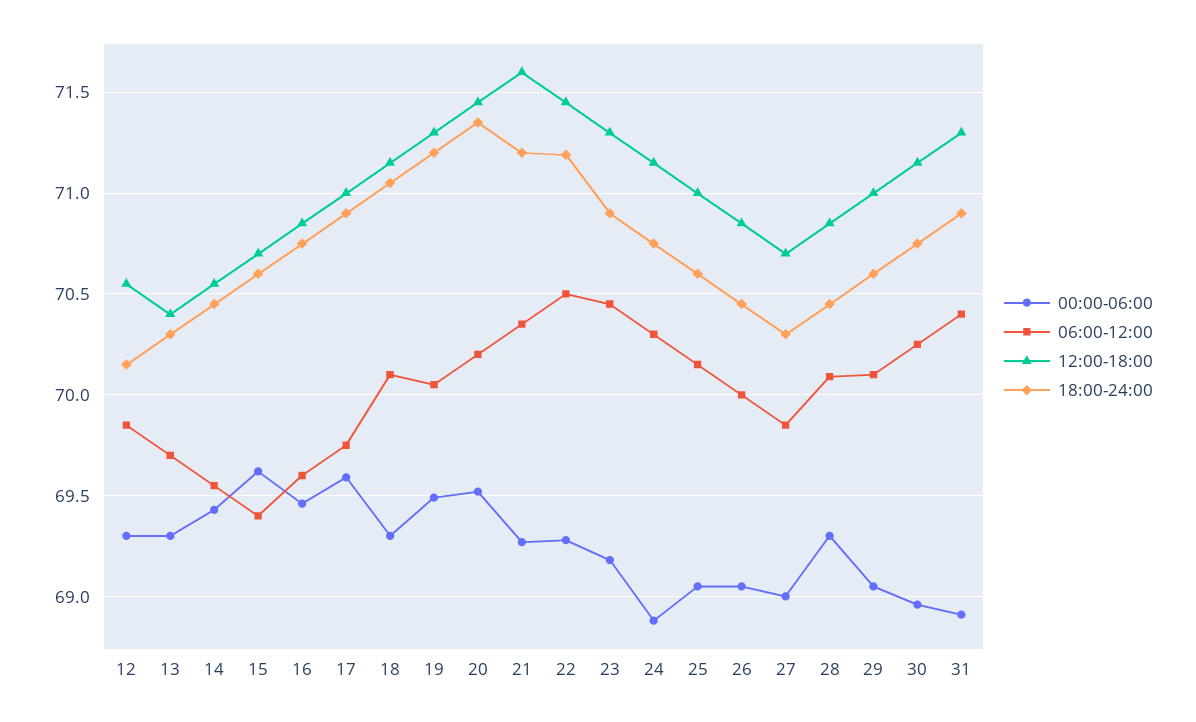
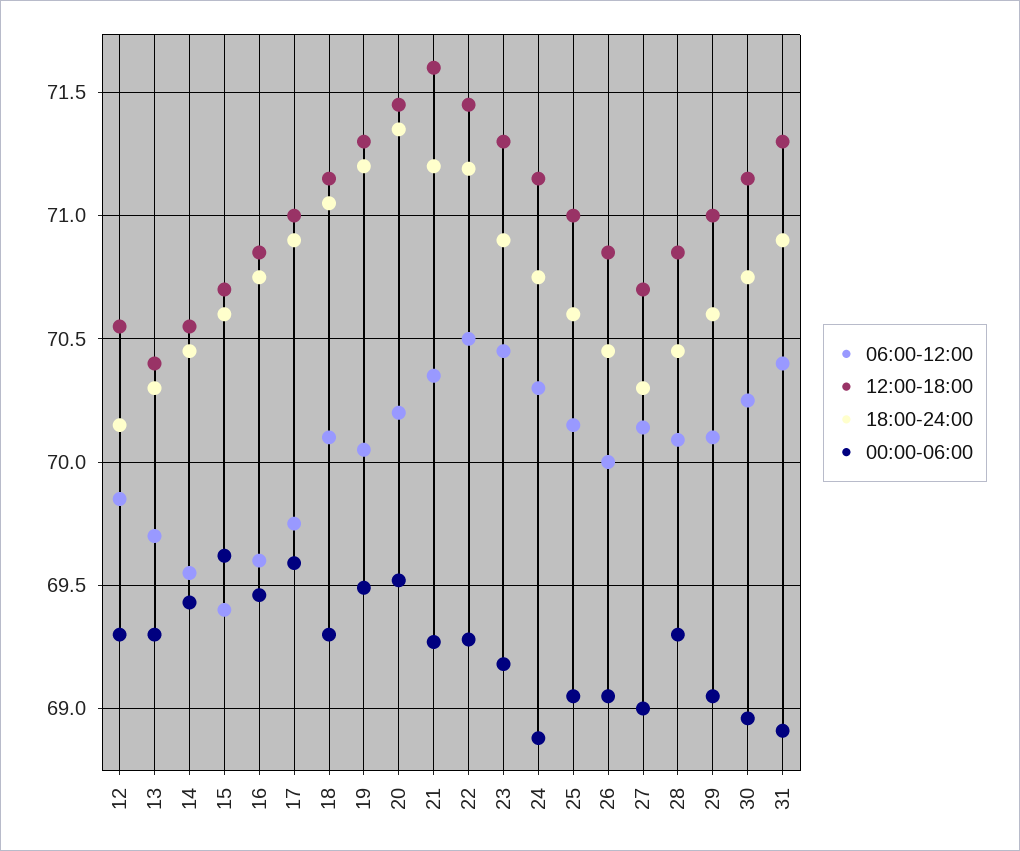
  {
    "00:00-06:00": {
      "12": 69.3,
      "13": 69.3,
      "14": 69.45,
      "15": 69.6,
      "16": 69.45,
      "17": 69.6,
      "18": 69.3,
      "19": 69.5,
      "20": 69.5,
      "21": 69.25,
      "22": 69.3,
      "23": 69.2,
      "24": 68.9,
      "25": 69.05,
      "26": 69.05,
      "27": 69,
      "28": 69.3,
      "29": 69.05,
      "30": 68.95,
      "31": 68.9
    },
    "06:00-12:00": {
      "12": 69.85,
      "13": 69.7,
      "14": 69.55,
      "15": 69.4,
      "16": 69.6,
      "17": 69.75,
      "18": 70.1,
      "19": 70.05,
      "20": 70.2,
      "21": 70.35,
      "22": 70.5,
      "23": 70.45,
      "24": 70.3,
      "25": 70.15,
      "26": 70,
-     "27": 69.85,
+     "27": 70.15,
      "28": 70.1,
      "29": 70.1,
      "30": 70.25,
      "31": 70.4
    },
    "12:00-18:00": {
      "12": 70.55,
      "13": 70.4,
      "14": 70.55,
      "15": 70.7,
      "16": 70.85,
      "17": 71,
      "18": 71.15,
      "19": 71.3,
      "20": 71.45,
      "21": 71.6,
      "22": 71.45,
      "23": 71.3,
      "24": 71.15,
      "25": 71,
      "26": 70.85,
      "27": 70.7,
      "28": 70.85,
      "29": 71,
      "30": 71.15,
      "31": 71.3
    },
    "18:00-24:00": {
      "12": 70.15,
      "13": 70.3,
      "14": 70.45,
      "15": 70.6,
      "16": 70.75,
      "17": 70.9,
      "18": 71.05,
      "19": 71.2,
      "20": 71.35,
      "21": 71.2,
      "22": 71.2,
      "23": 70.9,
      "24": 70.75,
      "25": 70.6,
      "26": 70.45,
      "27": 70.3,
      "28": 70.45,
      "29": 70.6,
      "30": 70.75,
      "31": 70.9
    }
  }

